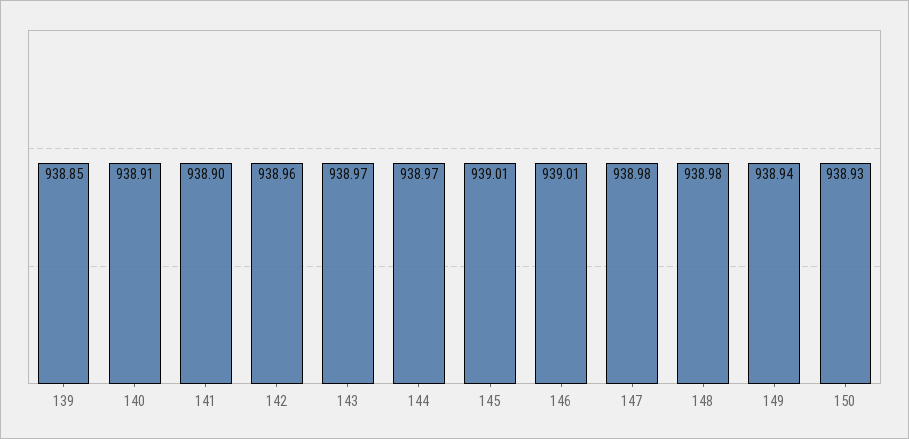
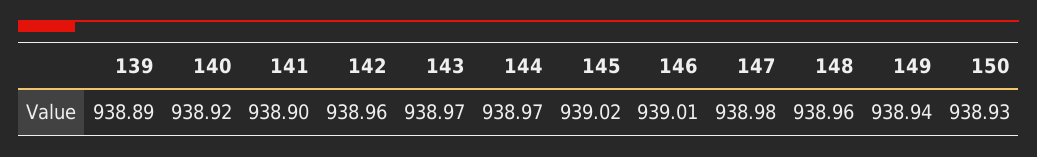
  {
-   "139": 938.85,
+   "139": 938.89,
-   "140": 938.91,
+   "140": 938.92,
    "141": 938.9,
    "142": 938.96,
    "143": 938.97,
    "144": 938.97,
-   "145": 939.01,
+   "145": 939.02,
    "146": 939.01,
    "147": 938.98,
-   "148": 938.98,
+   "148": 938.96,
    "149": 938.94,
    "150": 938.93
  }

